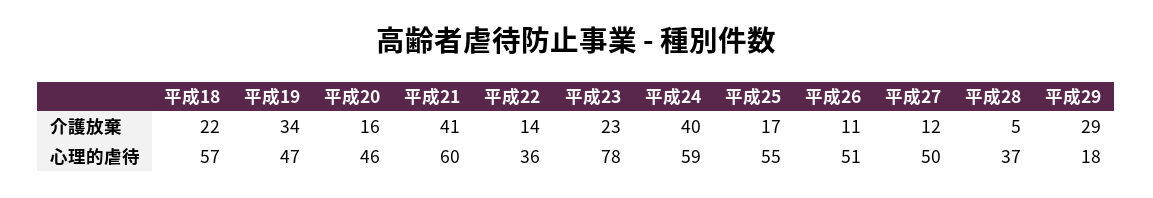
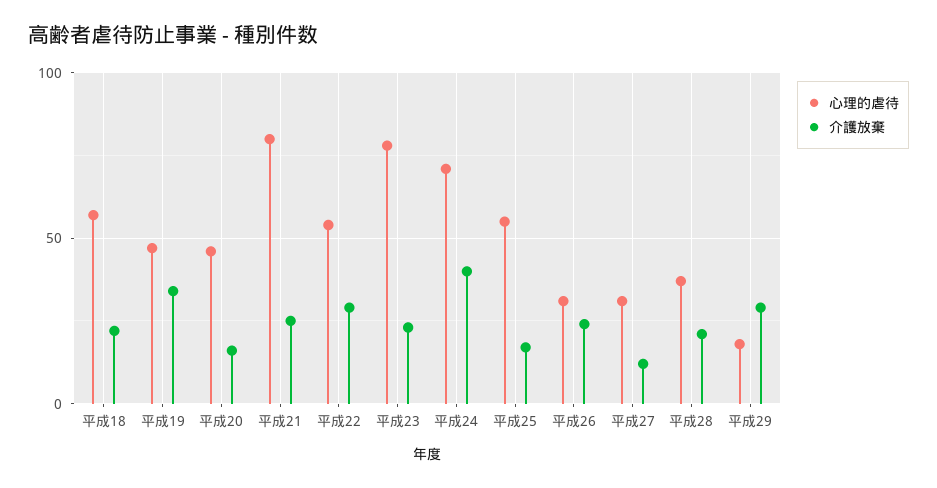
  {
    "介護放棄": {
      "平成18": 22,
      "平成19": 34,
      "平成20": 16,
-     "平成21": 41,
+     "平成21": 25,
-     "平成22": 14,
+     "平成22": 30,
      "平成23": 23,
      "平成24": 40,
      "平成25": 17,
-     "平成26": 11,
+     "平成26": 25,
      "平成27": 12,
-     "平成28": 5,
+     "平成28": 20,
      "平成29": 29
    },
    "心理的虐待": {
      "平成18": 57,
      "平成19": 47,
      "平成20": 46,
-     "平成21": 60,
+     "平成21": 80,
-     "平成22": 36,
+     "平成22": 55,
      "平成23": 78,
-     "平成24": 59,
+     "平成24": 70,
      "平成25": 55,
-     "平成26": 51,
+     "平成26": 30,
-     "平成27": 50,
+     "平成27": 30,
      "平成28": 37,
      "平成29": 18
    }
  }

